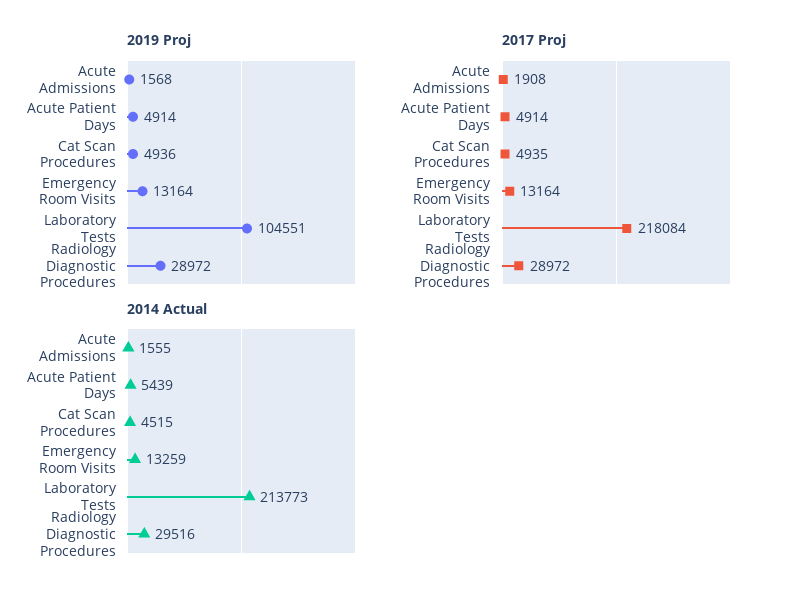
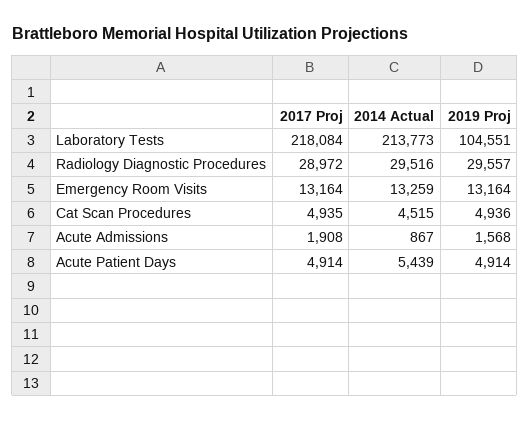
  {
    "2019 Proj": {
      "Acute Admissions": 1568,
      "Acute Patient Days": 4914,
      "Cat Scan Procedures": 4936,
      "Emergency Room Visits": 13164,
      "Laboratory Tests": 104551,
-     "Radiology Diagnostic Procedures": 28972
+     "Radiology Diagnostic Procedures": 29557
    },
    "2017 Proj": {
      "Acute Admissions": 1908,
      "Acute Patient Days": 4914,
      "Cat Scan Procedures": 4935,
      "Emergency Room Visits": 13164,
      "Laboratory Tests": 218084,
      "Radiology Diagnostic Procedures": 28972
    },
    "2014 Actual": {
-     "Acute Admissions": 1555,
+     "Acute Admissions": 867,
      "Acute Patient Days": 5439,
      "Cat Scan Procedures": 4515,
      "Emergency Room Visits": 13259,
      "Laboratory Tests": 213773,
      "Radiology Diagnostic Procedures": 29516
    }
  }

